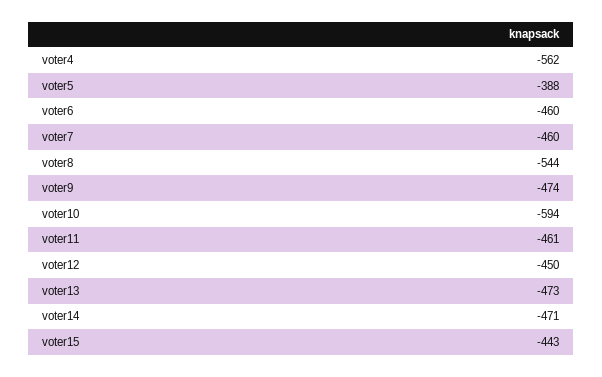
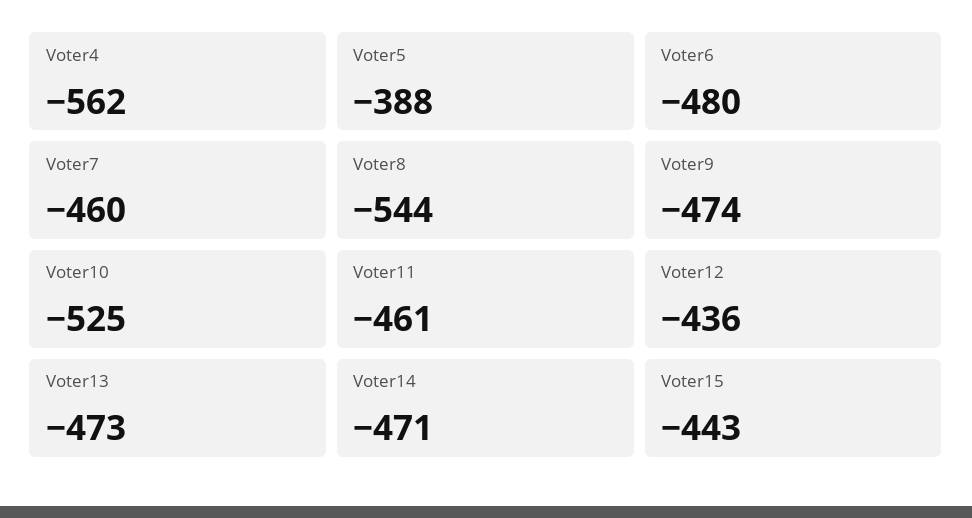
  {
    "voter4": -562,
    "voter5": -388,
-   "voter6": -460,
+   "voter6": -480,
    "voter7": -460,
    "voter8": -544,
    "voter9": -474,
-   "voter10": -594,
+   "voter10": -525,
    "voter11": -461,
-   "voter12": -450,
+   "voter12": -436,
    "voter13": -473,
    "voter14": -471,
    "voter15": -443
  }

